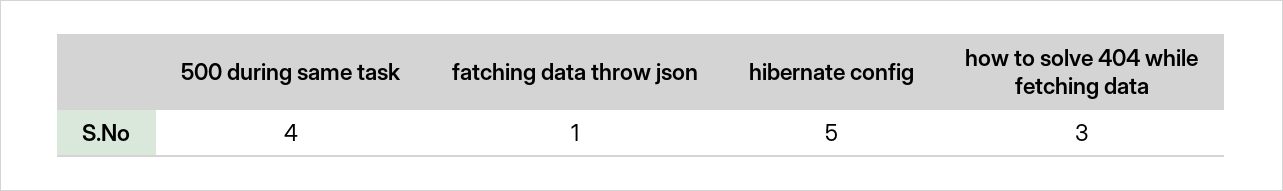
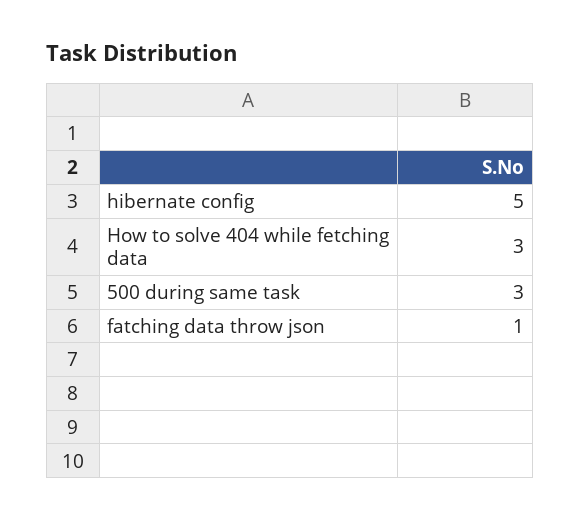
  {
-   "500 during same task": 4,
+   "500 during same task": 3,
    "fatching data throw json": 1,
    "hibernate config": 5,
    "how to solve 404 while fetching data": 3
  }

